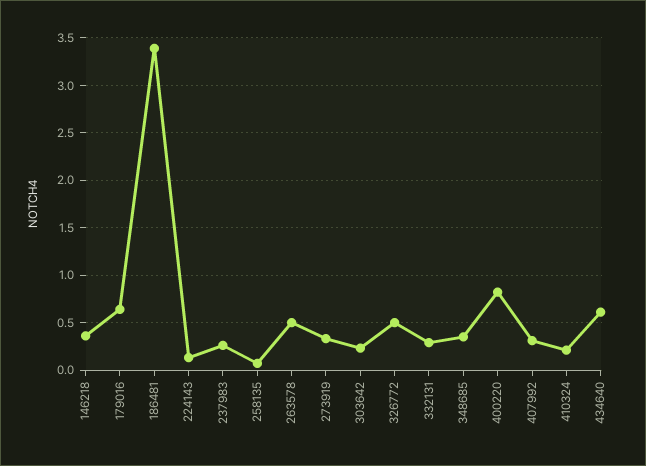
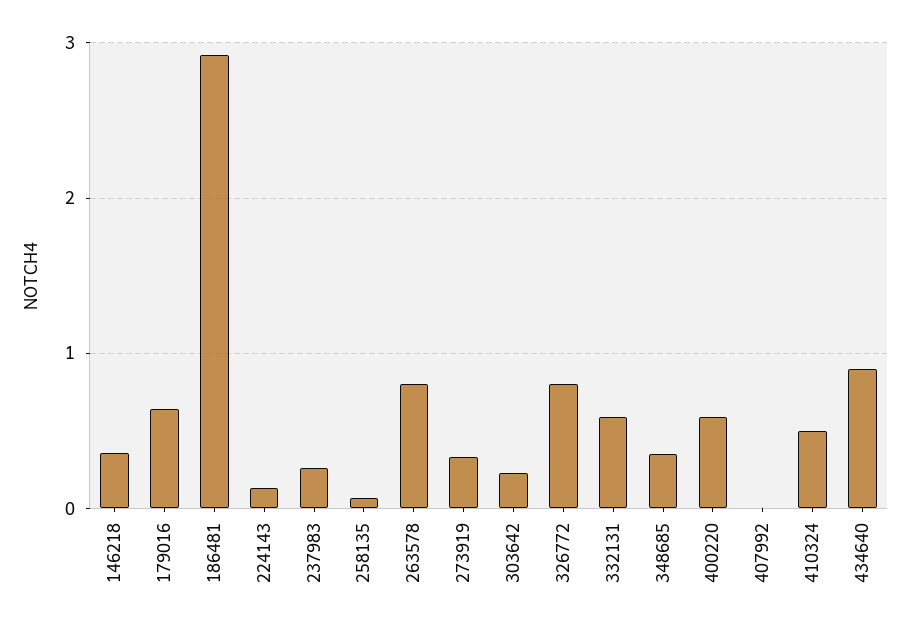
  {
    "146218": 0.4,
    "179016": 0.6,
-   "186481": 3.4,
+   "186481": 2.9,
    "224143": 0.1,
    "237983": 0.3,
    "258135": 0.1,
-   "263578": 0.5,
+   "263578": 0.8,
    "273919": 0.3,
    "303642": 0.2,
-   "326772": 0.5,
+   "326772": 0.8,
-   "332131": 0.3,
+   "332131": 0.6,
    "348685": 0.4,
-   "400220": 0.8,
+   "400220": 0.6,
-   "407992": 0.3,
+   "407992": 0,
-   "410324": 0.2,
+   "410324": 0.5,
-   "434640": 0.6
+   "434640": 0.9
  }

